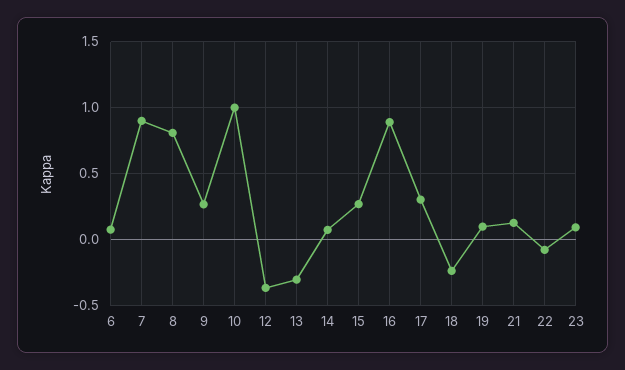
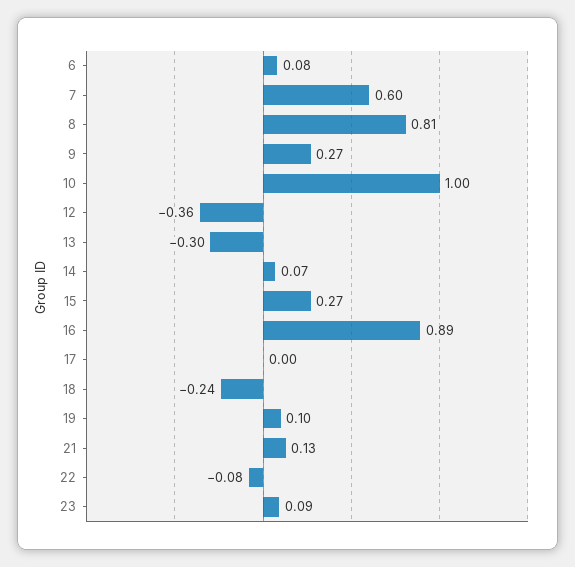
  {
    "6": 0.08,
-   "7": 0.9,
+   "7": 0.6,
    "8": 0.81,
    "9": 0.27,
    "10": 1,
    "12": -0.36,
    "13": -0.3,
    "14": 0.07,
    "15": 0.27,
    "16": 0.89,
-   "17": 0.3,
+   "17": 0,
    "18": -0.24,
    "19": 0.1,
    "21": 0.13,
    "22": -0.08,
    "23": 0.09
  }

